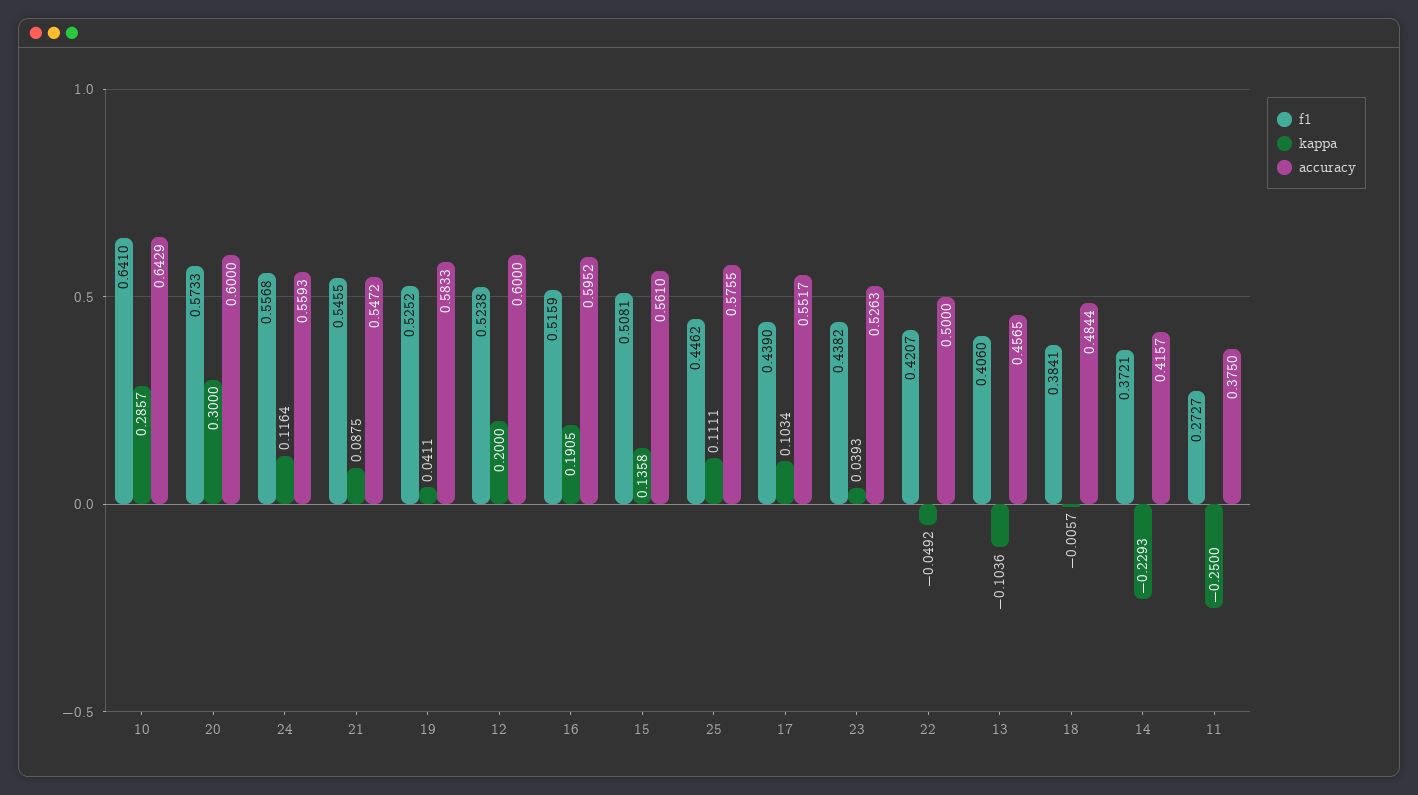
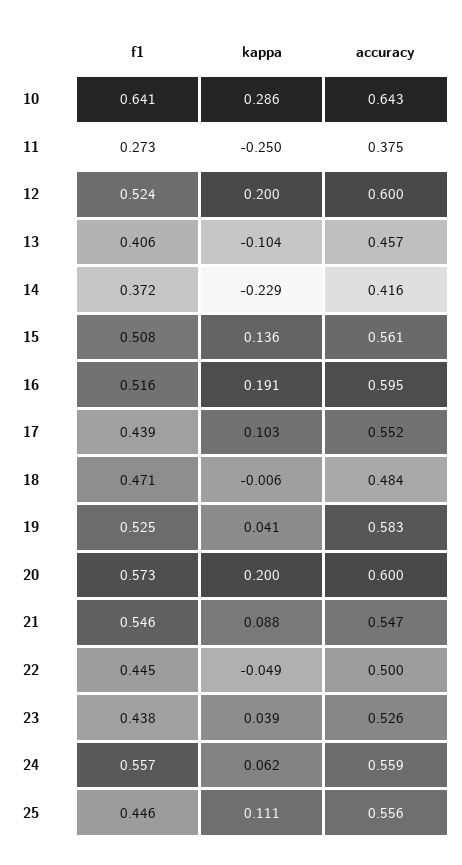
  {
    "f1": {
      "10": 0.641,
      "20": 0.5733,
      "24": 0.5568,
      "21": 0.5455,
      "19": 0.5252,
      "12": 0.5238,
      "16": 0.5159,
      "15": 0.5081,
      "25": 0.4462,
      "17": 0.439,
      "23": 0.4382,
-     "22": 0.4207,
+     "22": 0.445,
      "13": 0.406,
-     "18": 0.3841,
+     "18": 0.471,
      "14": 0.3721,
      "11": 0.2727
    },
    "kappa": {
      "10": 0.2857,
-     "20": 0.3,
+     "20": 0.2,
-     "24": 0.1164,
+     "24": 0.062,
      "21": 0.0875,
      "19": 0.0411,
      "12": 0.2,
      "16": 0.1905,
      "15": 0.1358,
      "25": 0.1111,
      "17": 0.1034,
      "23": 0.0393,
      "22": -0.0492,
      "13": -0.1036,
      "18": -0.0057,
      "14": -0.2293,
      "11": -0.25
    },
    "accuracy": {
      "10": 0.6429,
      "20": 0.6,
      "24": 0.5593,
      "21": 0.5472,
      "19": 0.5833,
      "12": 0.6,
      "16": 0.5952,
      "15": 0.561,
-     "25": 0.5755,
+     "25": 0.556,
      "17": 0.5517,
      "23": 0.5263,
      "22": 0.5,
      "13": 0.4565,
      "18": 0.4844,
      "14": 0.4157,
      "11": 0.375
    }
  }

